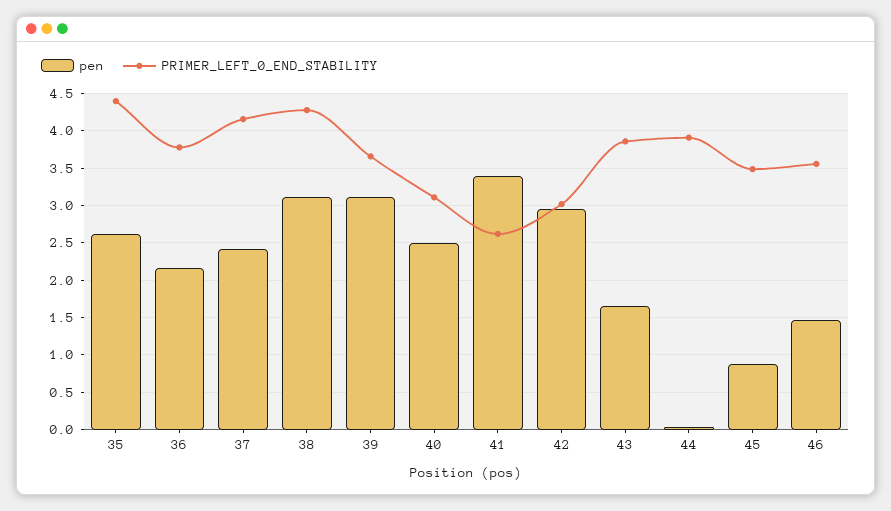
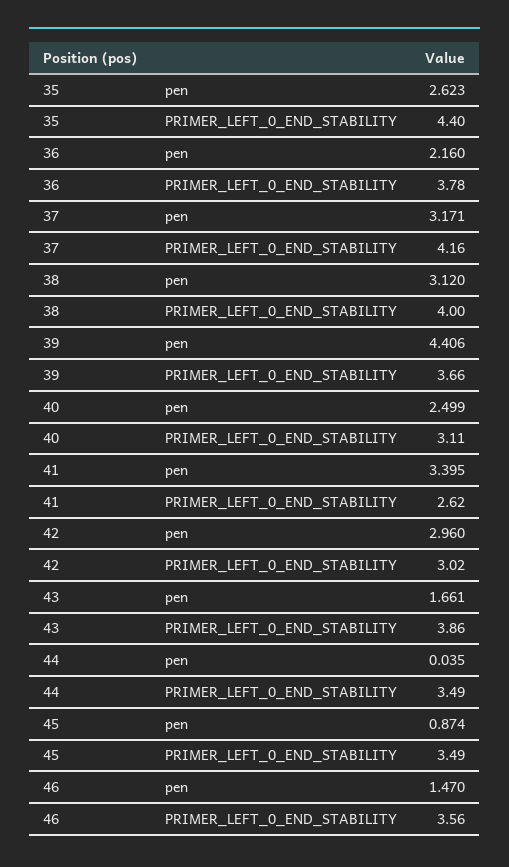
  {
    "pen": {
      "35": 2.623,
      "36": 2.16,
-     "37": 2.4,
+     "37": 3.171,
      "38": 3.12,
-     "39": 3.1,
+     "39": 4.406,
      "40": 2.499,
      "41": 3.395,
      "42": 2.96,
      "43": 1.661,
      "44": 0.035,
      "45": 0.874,
      "46": 1.47
    },
    "PRIMER_LEFT_0_END_STABILITY": {
      "35": 4.4,
      "36": 3.78,
      "37": 4.16,
-     "38": 4.3,
+     "38": 4,
      "39": 3.66,
      "40": 3.11,
      "41": 2.62,
      "42": 3.02,
      "43": 3.86,
-     "44": 3.9,
+     "44": 3.49,
      "45": 3.49,
      "46": 3.56
    }
  }

